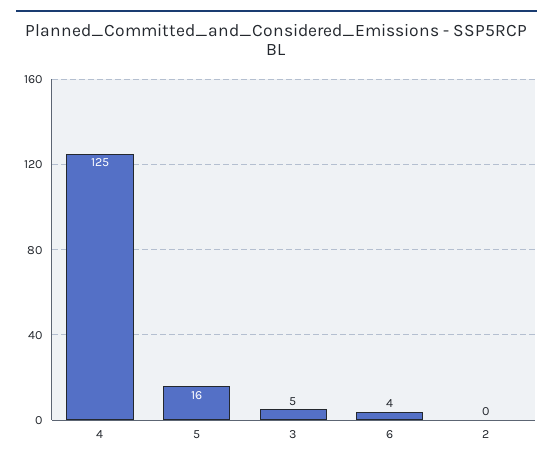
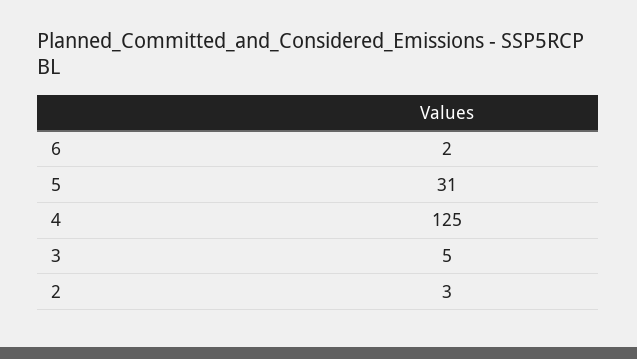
  {
    "4": 125,
-   "5": 16,
+   "5": 31,
    "3": 5,
-   "6": 4,
+   "6": 2,
-   "2": 0
+   "2": 3
  }

